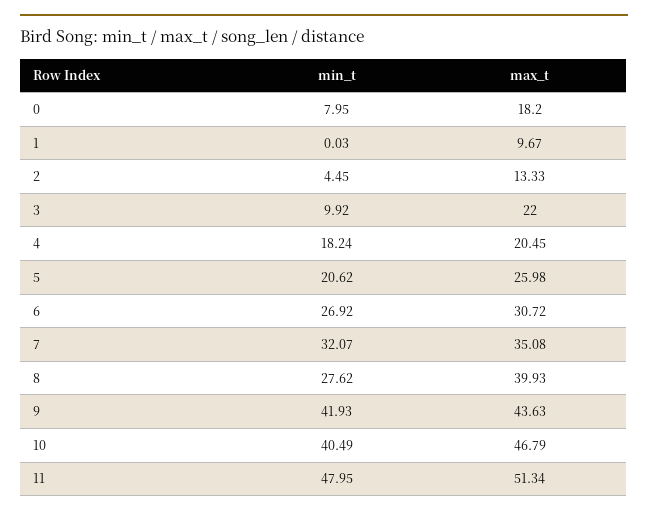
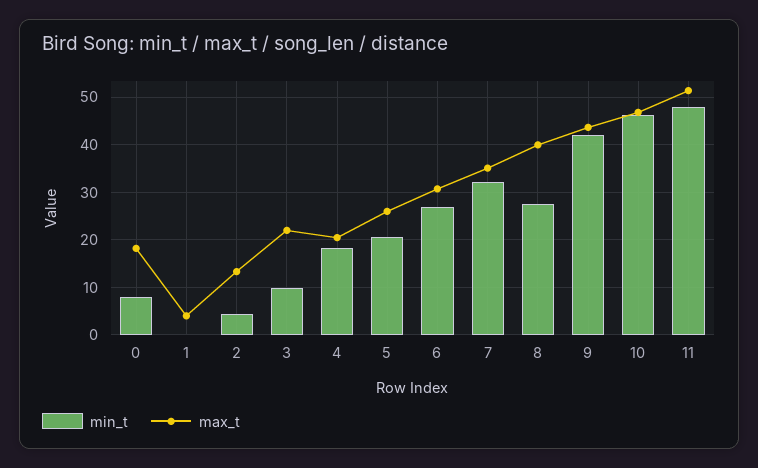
  {
    "min_t": {
      "0": 7.95,
      "1": 0.03,
      "2": 4.45,
      "3": 9.92,
      "4": 18.24,
      "5": 20.62,
      "6": 26.92,
      "7": 32.07,
      "8": 27.62,
      "9": 41.93,
-     "10": 40.49,
+     "10": 46,
      "11": 47.95
    },
    "max_t": {
      "0": 18.2,
-     "1": 9.67,
+     "1": 4,
      "2": 13.33,
      "3": 22,
      "4": 20.45,
      "5": 25.98,
      "6": 30.72,
      "7": 35.08,
      "8": 39.93,
      "9": 43.63,
      "10": 46.79,
      "11": 51.34
    }
  }

